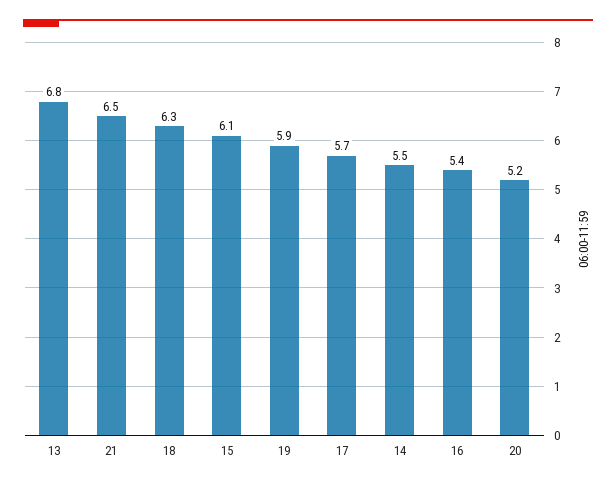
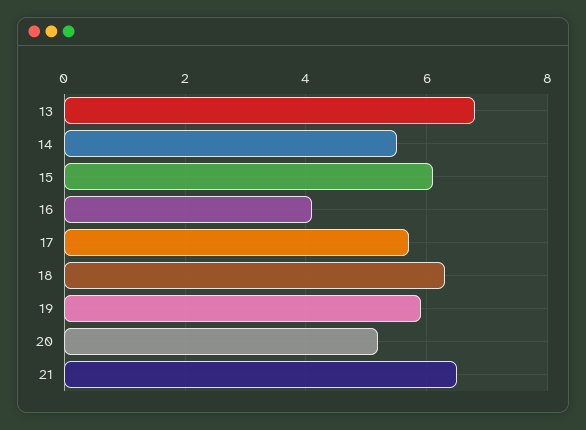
  {
    "13": 6.8,
    "21": 6.5,
    "18": 6.3,
    "15": 6.1,
    "19": 5.9,
    "17": 5.7,
    "14": 5.5,
-   "16": 5.4,
+   "16": 4,
    "20": 5.2
  }

